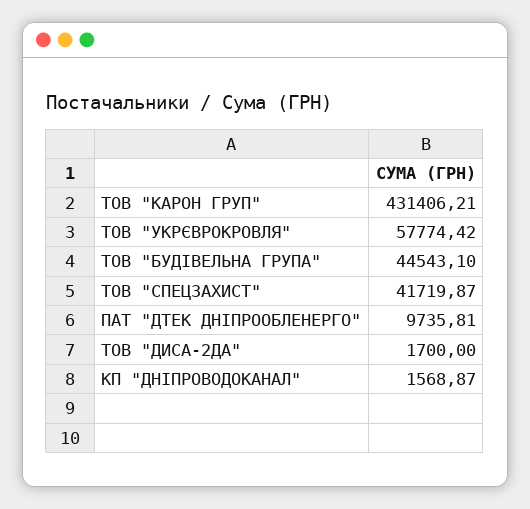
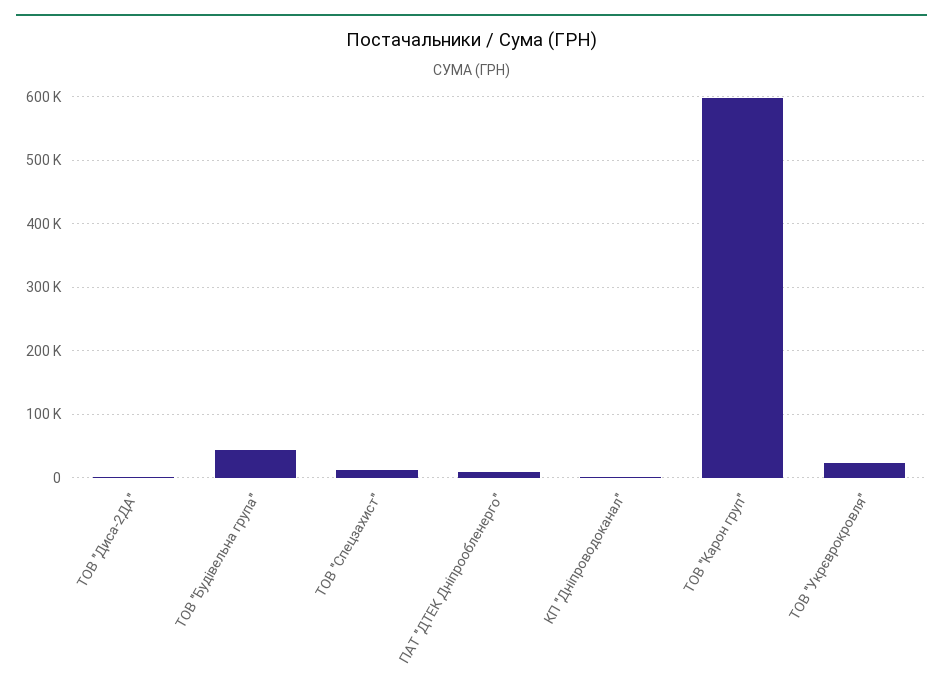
  {
-   "ТОВ \"КАРОН ГРУП\"": 431406.21,
+   "ТОВ \"КАРОН ГРУП\"": 600000,
-   "ТОВ \"УКРЄВРОКРОВЛЯ\"": 57774.42,
+   "ТОВ \"УКРЄВРОКРОВЛЯ\"": 20000,
    "ТОВ \"БУДІВЕЛЬНА ГРУПА\"": 44543.1,
-   "ТОВ \"СПЕЦЗАХИСТ\"": 41719.87,
+   "ТОВ \"СПЕЦЗАХИСТ\"": 10000,
    "ПАТ \"ДТЕК ДНІПРООБЛЕНЕРГО\"": 9735.81,
    "ТОВ \"ДИСА-2ДА\"": 1700,
    "КП \"ДНІПРОВОДОКАНАЛ\"": 1568.87
  }

